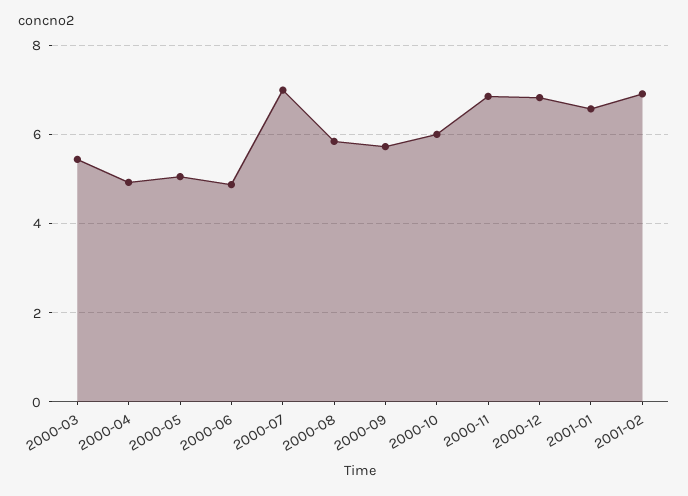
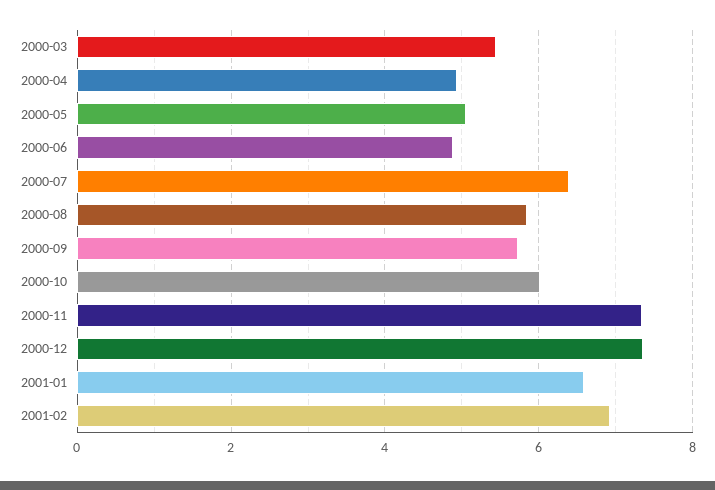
  {
    "2000-03": 5.4,
    "2000-04": 5,
    "2000-05": 5,
    "2000-06": 4.8,
-   "2000-07": 7,
+   "2000-07": 6.4,
    "2000-08": 5.8,
    "2000-09": 5.8,
    "2000-10": 6,
-   "2000-11": 6.8,
+   "2000-11": 7.4,
-   "2000-12": 6.8,
+   "2000-12": 7.4,
    "2001-01": 6.6,
    "2001-02": 7
  }

